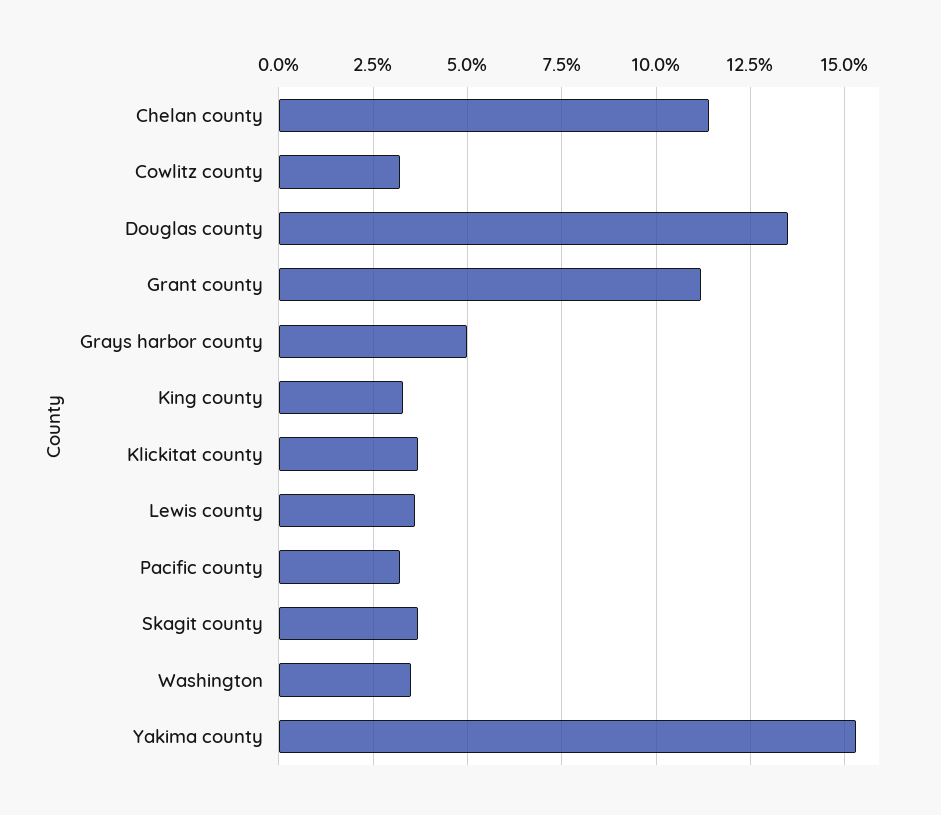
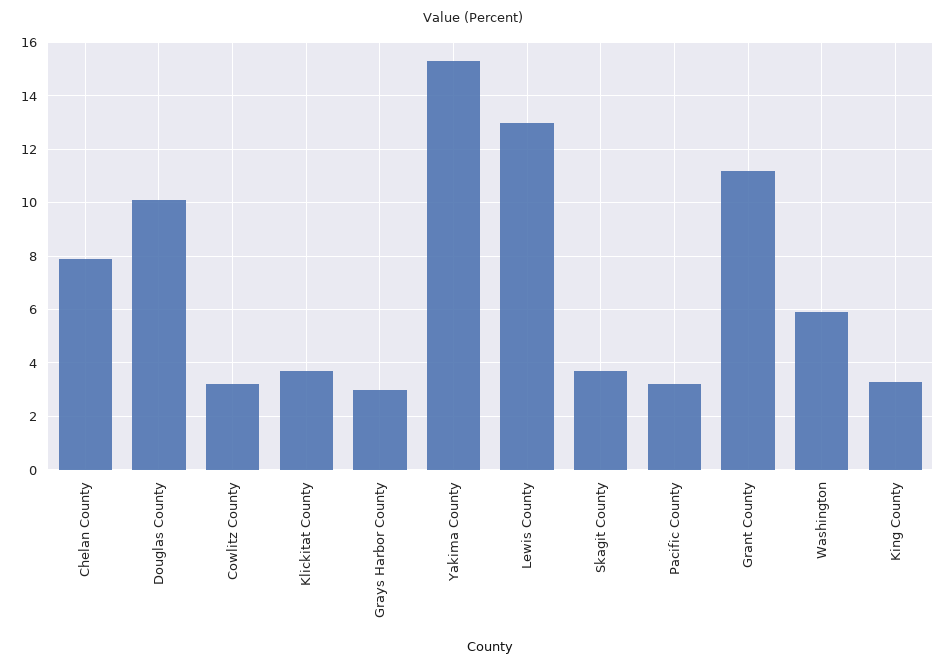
  {
-   "Chelan county": 11.5,
+   "Chelan county": 8,
    "Cowlitz county": 3,
-   "Douglas county": 13.5,
+   "Douglas county": 10,
    "Grant county": 11,
-   "Grays harbor county": 5,
+   "Grays harbor county": 3,
    "King county": 3.5,
    "Klickitat county": 3.5,
-   "Lewis county": 3.5,
+   "Lewis county": 13,
    "Pacific county": 3,
    "Skagit county": 3.5,
-   "Washington": 3.5,
+   "Washington": 6,
    "Yakima county": 15.5
  }

